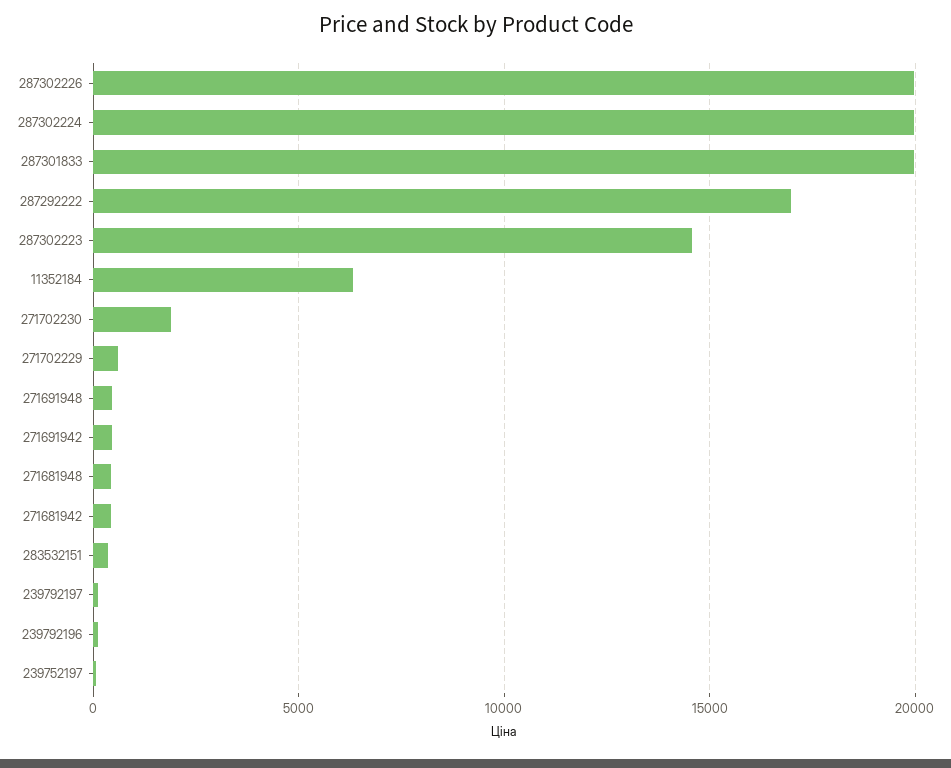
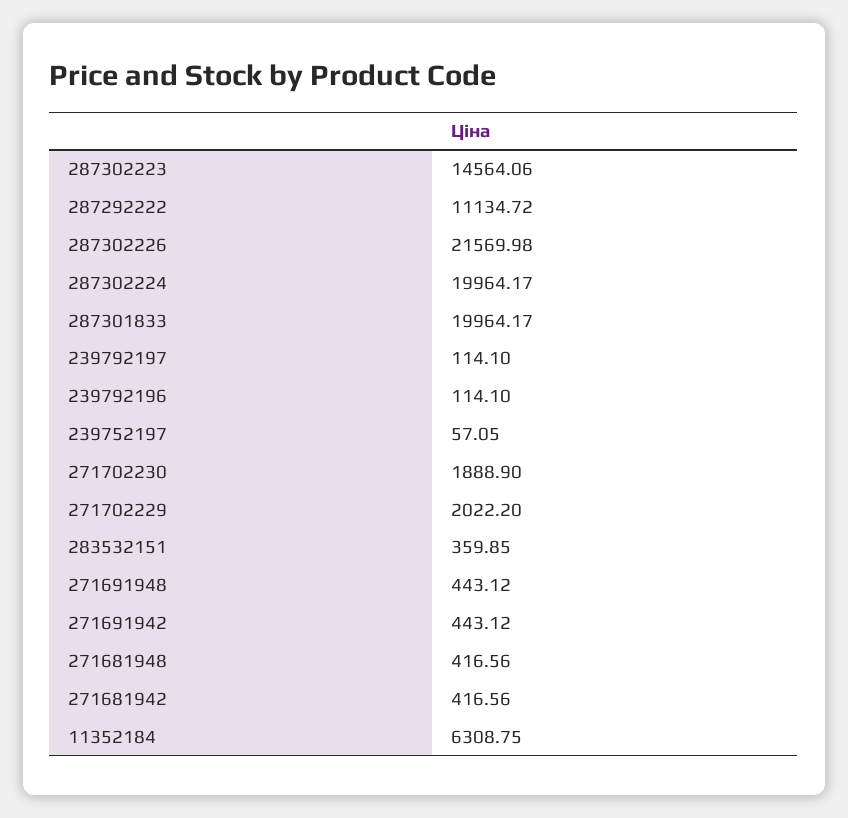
  {
-   "287302226": 20000,
+   "287302226": 21569.98,
    "287302224": 19964.17,
    "287301833": 19964.17,
-   "287292222": 17000,
+   "287292222": 11134.72,
    "287302223": 14564.06,
    "11352184": 6308.75,
    "271702230": 1888.9,
-   "271702229": 500,
+   "271702229": 2022.2,
    "271691948": 443.12,
    "271691942": 443.12,
    "271681948": 416.56,
    "271681942": 416.56,
    "283532151": 359.85,
    "239792197": 114.1,
    "239792196": 114.1,
    "239752197": 57.05
  }

